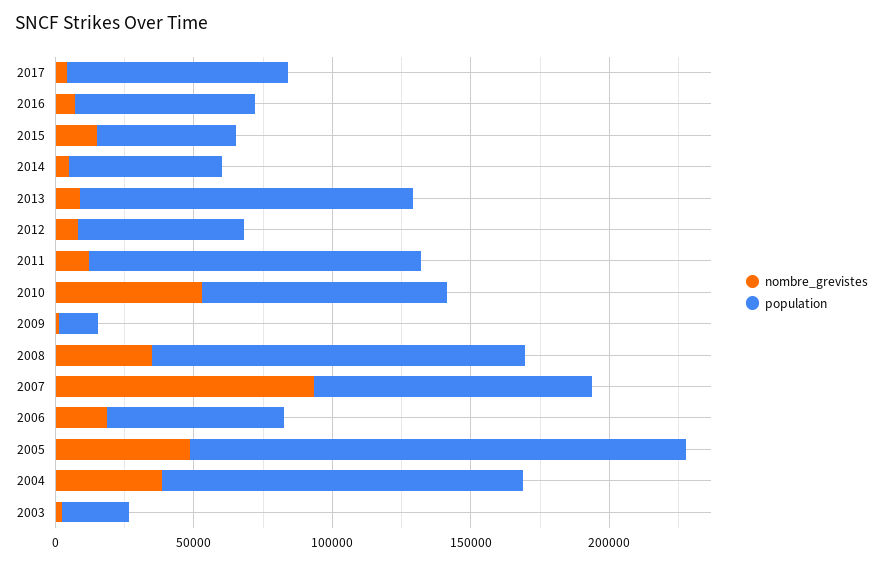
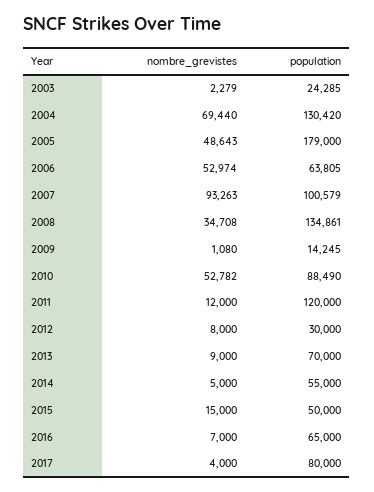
  {
    "nombre_grevistes": {
      "2017": 4000,
      "2016": 7000,
      "2015": 15000,
      "2014": 5000,
      "2013": 9000,
      "2012": 8000,
      "2011": 12000,
      "2010": 52782,
      "2009": 1080,
      "2008": 34708,
      "2007": 93263,
-     "2006": 20000,
+     "2006": 52974,
      "2005": 48643,
-     "2004": 40000,
+     "2004": 69440,
      "2003": 2279
    },
    "population": {
      "2017": 80000,
      "2016": 65000,
      "2015": 50000,
      "2014": 55000,
-     "2013": 120000,
+     "2013": 70000,
-     "2012": 60000,
+     "2012": 30000,
      "2011": 120000,
      "2010": 88490,
      "2009": 14245,
      "2008": 134861,
      "2007": 100579,
      "2006": 63805,
      "2005": 179000,
      "2004": 130420,
      "2003": 24285
    }
  }

